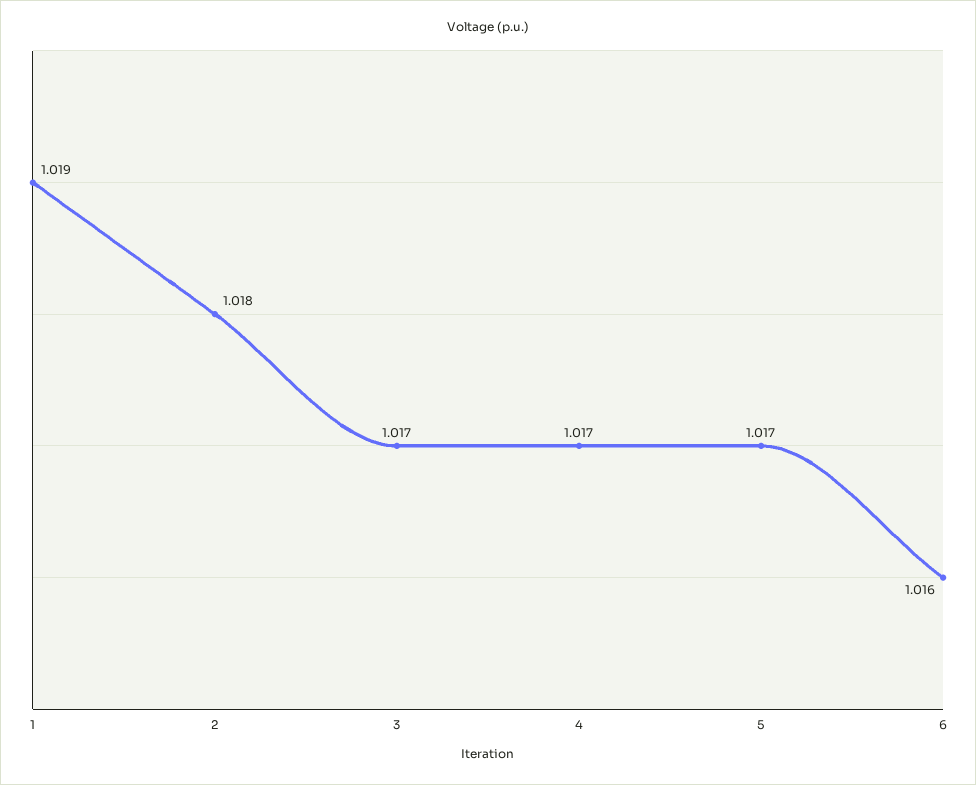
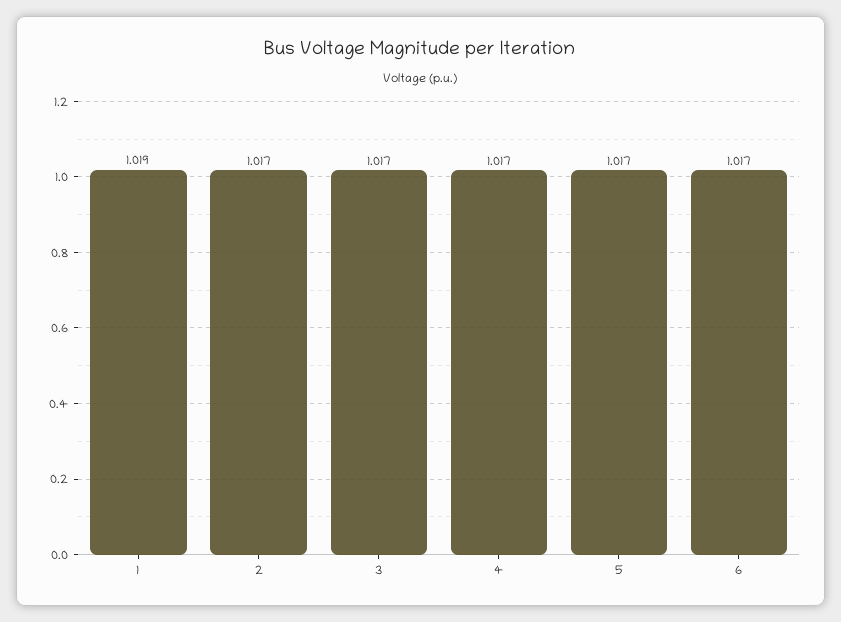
  {
    "1": 1.019,
-   "2": 1.018,
+   "2": 1.017,
    "3": 1.017,
    "4": 1.017,
    "5": 1.017,
-   "6": 1.016
+   "6": 1.017
  }

